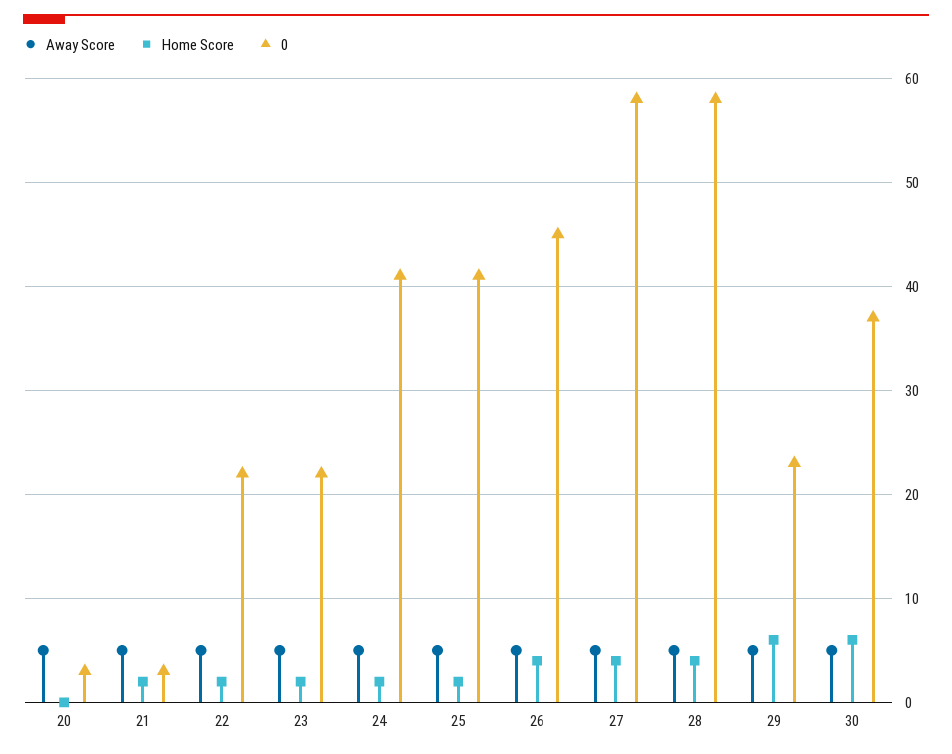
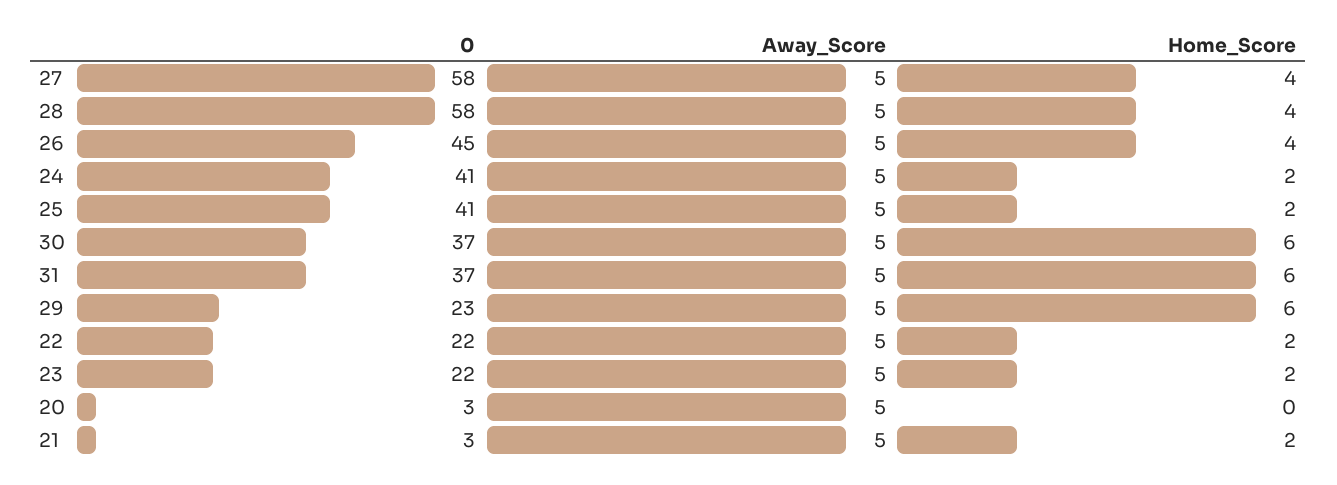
  {
    "Away Score": {
      "20": 5,
      "21": 5,
      "22": 5,
      "23": 5,
      "24": 5,
      "25": 5,
      "26": 5,
      "27": 5,
      "28": 5,
      "29": 5,
-     "30": 5
+     "30": 5,
+     "31": 5
    },
    "Home Score": {
      "20": 0,
      "21": 2,
      "22": 2,
      "23": 2,
      "24": 2,
      "25": 2,
      "26": 4,
      "27": 4,
      "28": 4,
      "29": 6,
-     "30": 6
+     "30": 6,
+     "31": 6
    },
    "0": {
      "20": 3,
      "21": 3,
      "22": 22,
      "23": 22,
      "24": 41,
      "25": 41,
      "26": 45,
      "27": 58,
      "28": 58,
      "29": 23,
-     "30": 37
+     "30": 37,
+     "31": 37
    }
  }

